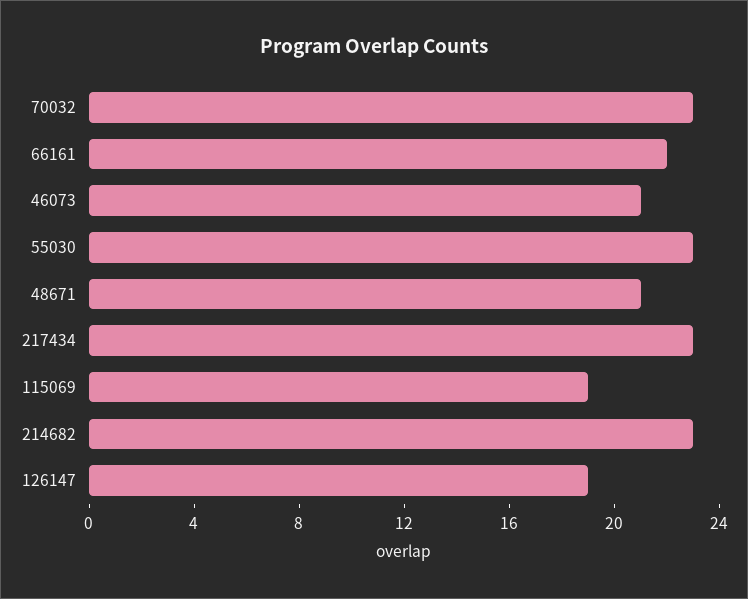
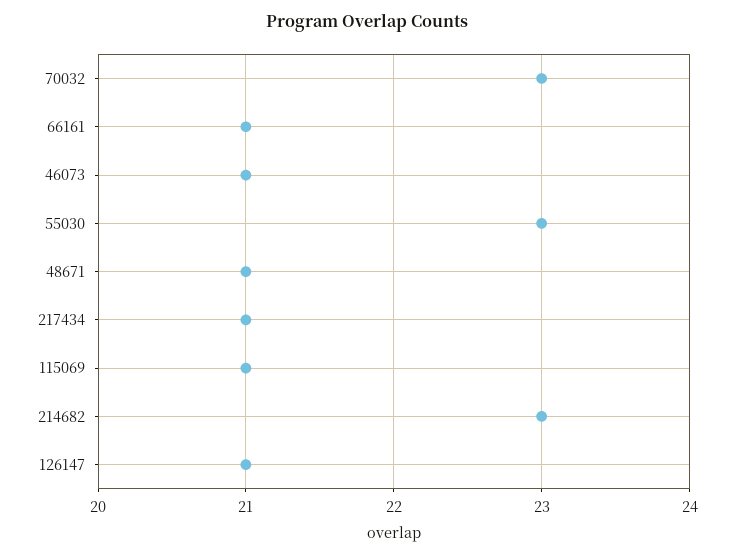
  {
    "70032": 23,
-   "66161": 22,
+   "66161": 21,
    "46073": 21,
    "55030": 23,
    "48671": 21,
-   "217434": 23,
+   "217434": 21,
-   "115069": 19,
+   "115069": 21,
    "214682": 23,
-   "126147": 19
+   "126147": 21
  }

